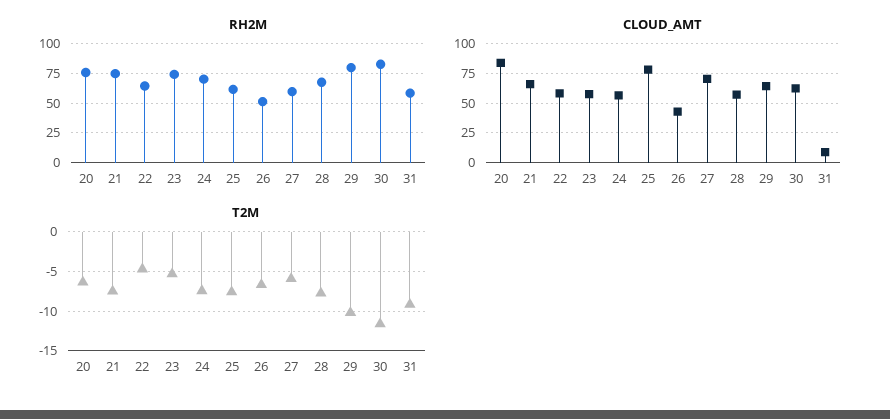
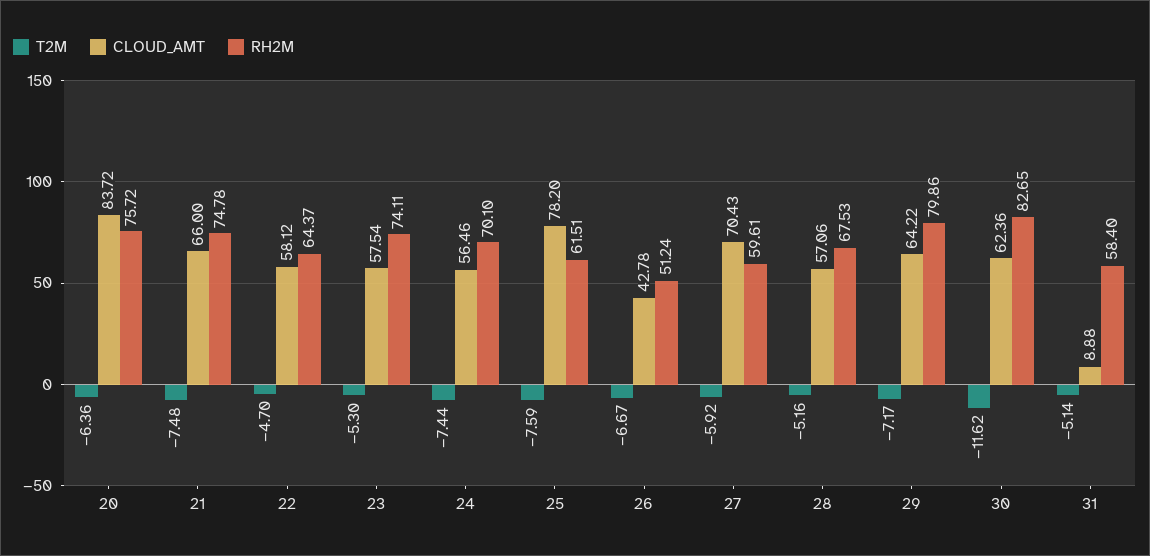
  {
    "RH2M": {
      "20": 75.72,
      "21": 74.78,
      "22": 64.37,
      "23": 74.11,
      "24": 70.1,
      "25": 61.51,
      "26": 51.24,
      "27": 59.61,
      "28": 67.53,
      "29": 79.86,
      "30": 82.65,
      "31": 58.4
    },
    "CLOUD_AMT": {
      "20": 83.72,
      "21": 66,
      "22": 58.12,
      "23": 57.54,
      "24": 56.46,
      "25": 78.2,
      "26": 42.78,
      "27": 70.43,
      "28": 57.06,
      "29": 64.22,
      "30": 62.36,
      "31": 8.88
    },
    "T2M": {
      "20": -6.36,
      "21": -7.48,
      "22": -4.7,
      "23": -5.3,
      "24": -7.44,
      "25": -7.59,
      "26": -6.67,
      "27": -5.92,
-     "28": -8,
+     "28": -5.16,
-     "29": -10,
+     "29": -7.17,
      "30": -11.62,
-     "31": -9
+     "31": -5.14
    }
  }

